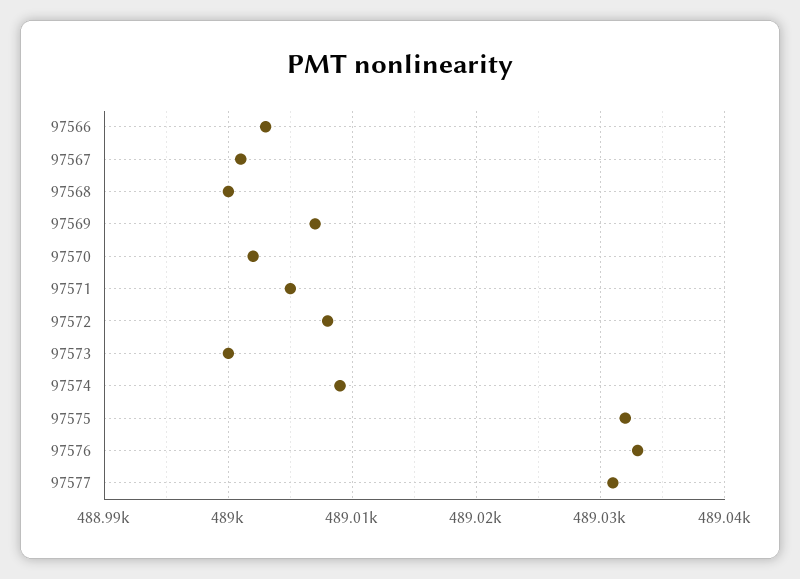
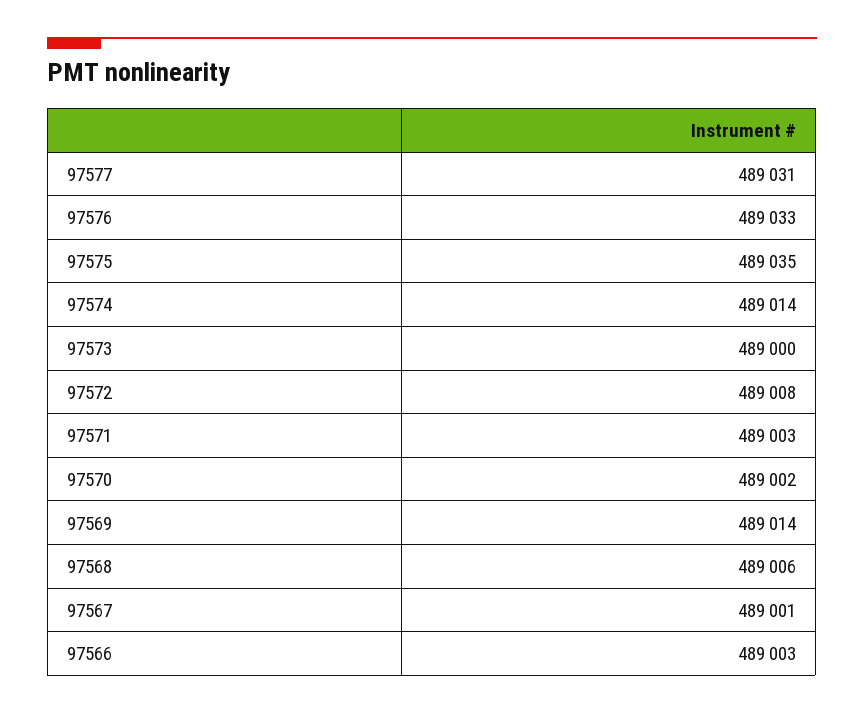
  {
    "97566": 489003,
    "97567": 489001,
-   "97568": 489000,
+   "97568": 489006,
-   "97569": 489007,
+   "97569": 489014,
    "97570": 489002,
-   "97571": 489005,
+   "97571": 489003,
    "97572": 489008,
    "97573": 489000,
-   "97574": 489009,
+   "97574": 489014,
-   "97575": 489032,
+   "97575": 489035,
    "97576": 489033,
    "97577": 489031
  }

